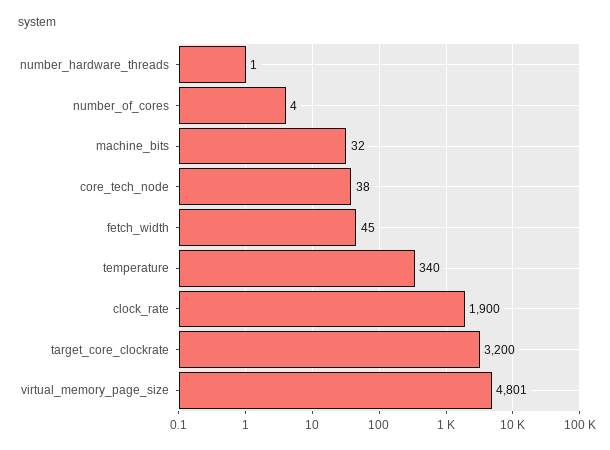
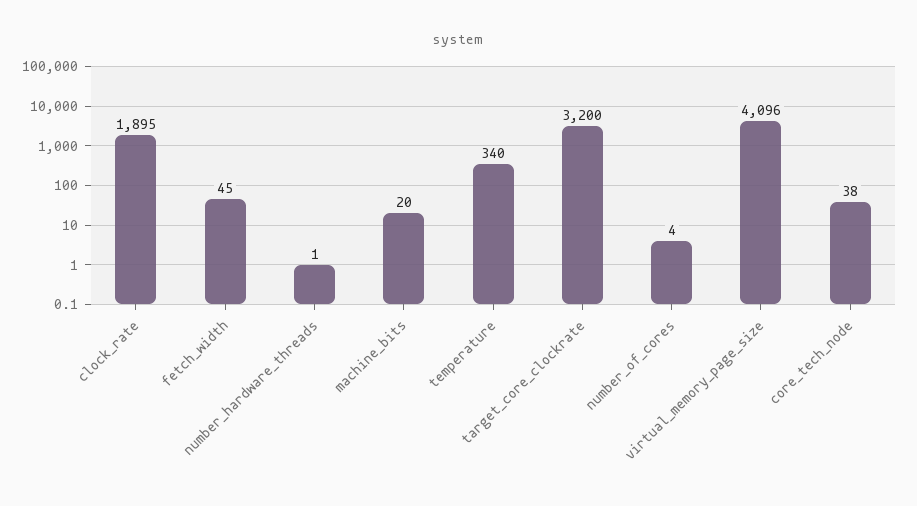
  {
    "number_hardware_threads": 1,
    "number_of_cores": 4,
-   "machine_bits": 32,
+   "machine_bits": 20,
    "core_tech_node": 38,
    "fetch_width": 45,
    "temperature": 340,
-   "clock_rate": 1900,
+   "clock_rate": 1895,
    "target_core_clockrate": 3200,
-   "virtual_memory_page_size": 4801
+   "virtual_memory_page_size": 4096
  }

